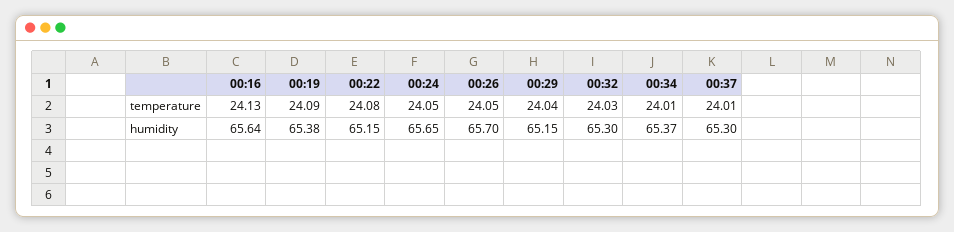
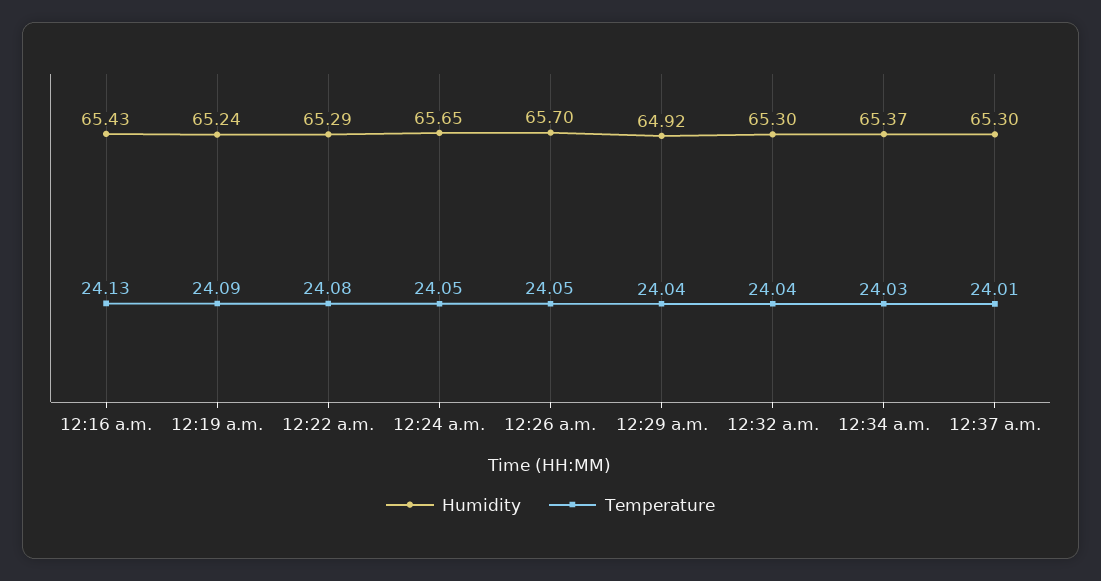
  {
    "temperature": {
      "00:16": 24.13,
      "00:19": 24.09,
      "00:22": 24.08,
      "00:24": 24.05,
      "00:26": 24.05,
      "00:29": 24.04,
-     "00:32": 24.03,
+     "00:32": 24.04,
-     "00:34": 24.01,
+     "00:34": 24.03,
      "00:37": 24.01
    },
    "humidity": {
-     "00:16": 65.64,
+     "00:16": 65.43,
-     "00:19": 65.38,
+     "00:19": 65.24,
-     "00:22": 65.15,
+     "00:22": 65.29,
      "00:24": 65.65,
      "00:26": 65.7,
-     "00:29": 65.15,
+     "00:29": 64.92,
      "00:32": 65.3,
      "00:34": 65.37,
      "00:37": 65.3
    }
  }

